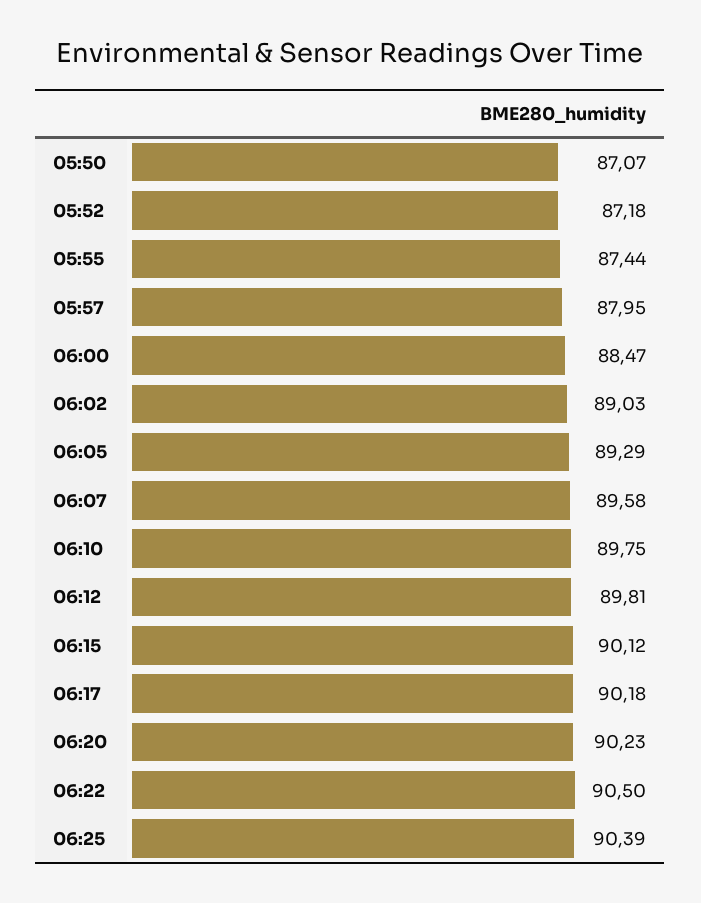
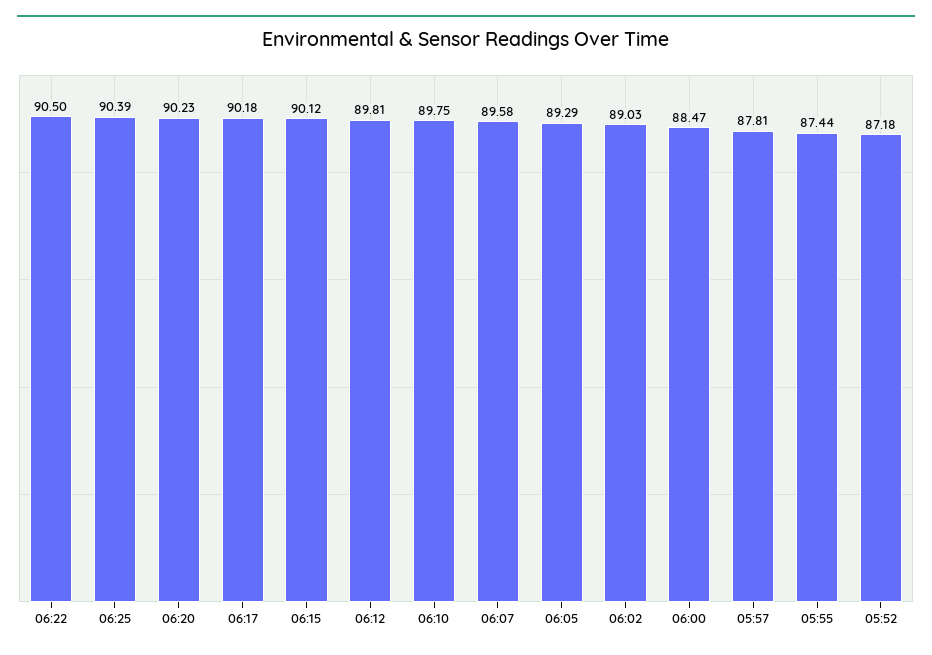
  {
-   "05:50": 87.07,
    "05:52": 87.18,
    "05:55": 87.44,
-   "05:57": 87.95,
+   "05:57": 87.81,
    "06:00": 88.47,
    "06:02": 89.03,
    "06:05": 89.29,
    "06:07": 89.58,
    "06:10": 89.75,
    "06:12": 89.81,
    "06:15": 90.12,
    "06:17": 90.18,
    "06:20": 90.23,
    "06:22": 90.5,
    "06:25": 90.39
  }

